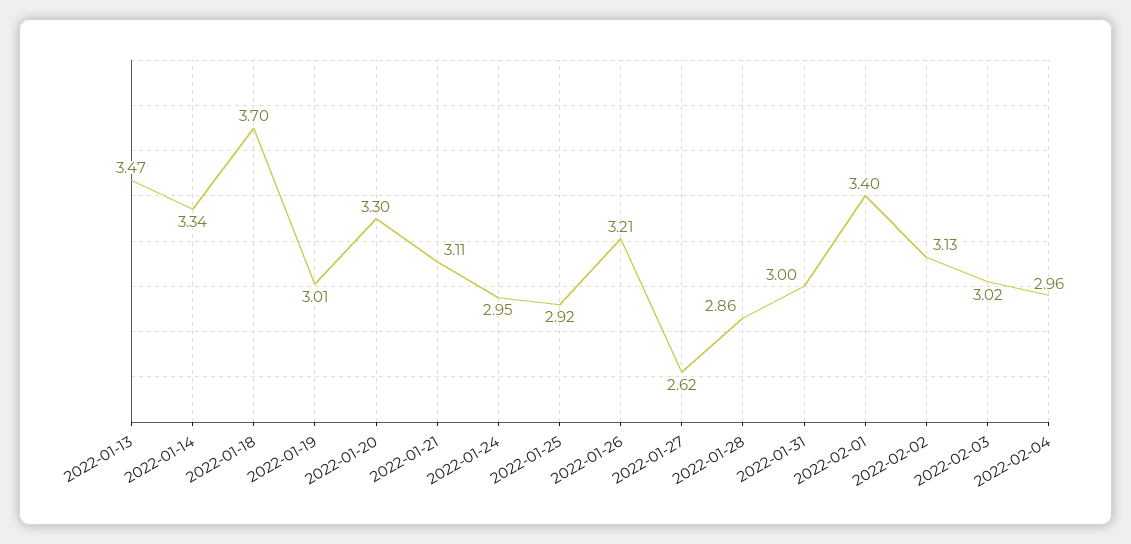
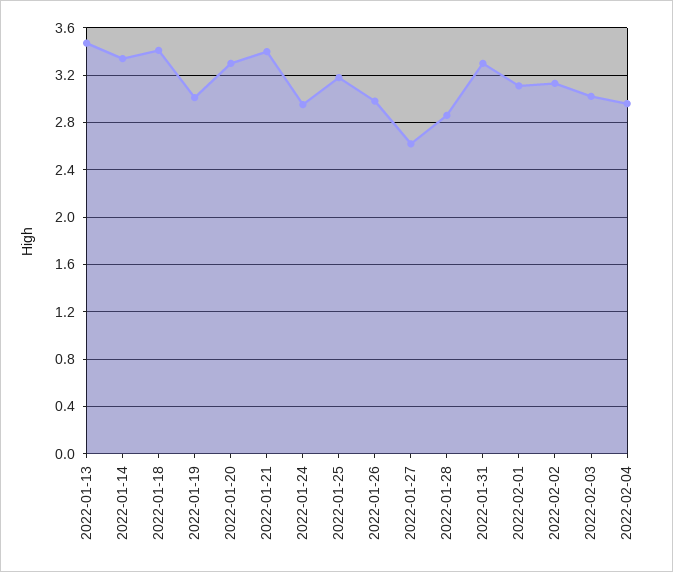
  {
    "2022-01-13": 3.47,
    "2022-01-14": 3.34,
-   "2022-01-18": 3.7,
+   "2022-01-18": 3.4,
    "2022-01-19": 3.01,
    "2022-01-20": 3.3,
-   "2022-01-21": 3.11,
+   "2022-01-21": 3.4,
    "2022-01-24": 2.95,
-   "2022-01-25": 2.92,
+   "2022-01-25": 3.2,
-   "2022-01-26": 3.21,
+   "2022-01-26": 3,
    "2022-01-27": 2.62,
    "2022-01-28": 2.86,
-   "2022-01-31": 3,
+   "2022-01-31": 3.3,
-   "2022-02-01": 3.4,
+   "2022-02-01": 3.1,
    "2022-02-02": 3.13,
    "2022-02-03": 3.02,
    "2022-02-04": 2.96
  }

